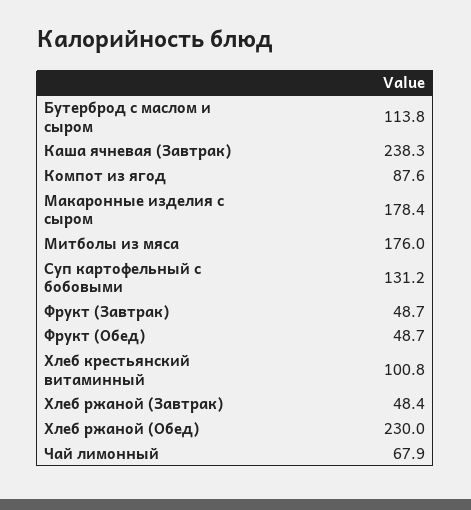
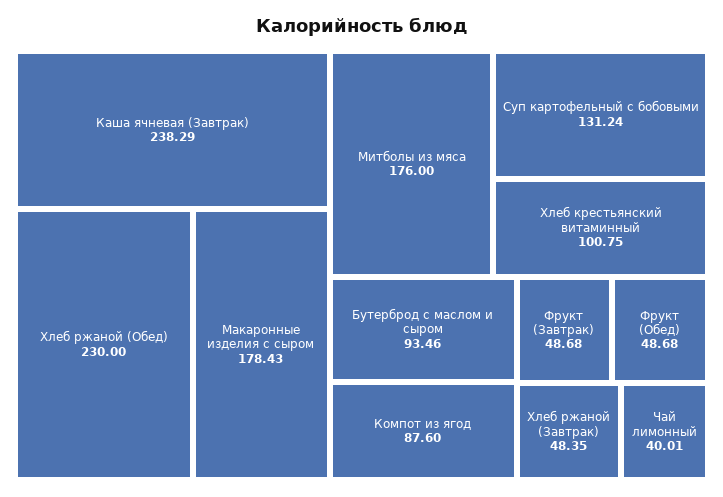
  {
-   "Бутерброд с маслом и сыром": 113.8,
+   "Бутерброд с маслом и сыром": 93.46,
    "Каша ячневая (Завтрак)": 238.29,
    "Компот из ягод": 87.6,
    "Макаронные изделия с сыром": 178.43,
    "Митболы из мяса": 176,
    "Суп картофельный с бобовыми": 131.24,
    "Фрукт (Завтрак)": 48.68,
    "Фрукт (Обед)": 48.68,
    "Хлеб крестьянский витаминный": 100.75,
    "Хлеб ржаной (Завтрак)": 48.35,
    "Хлеб ржаной (Обед)": 230,
-   "Чай лимонный": 67.9
+   "Чай лимонный": 40.01
  }

